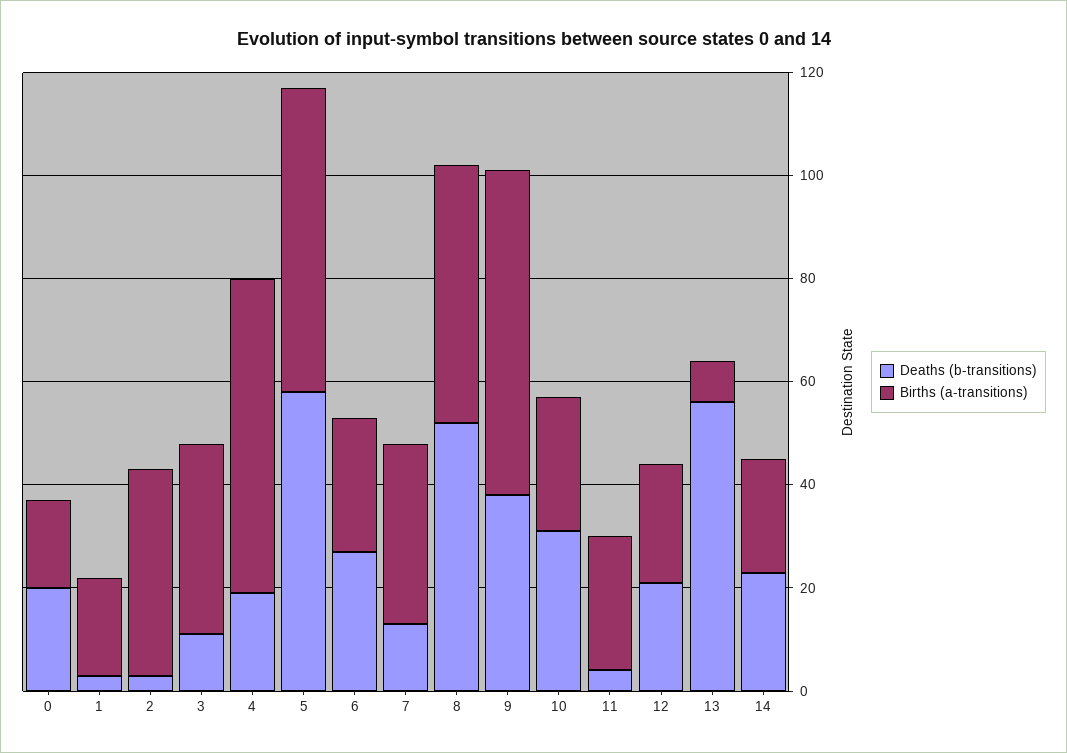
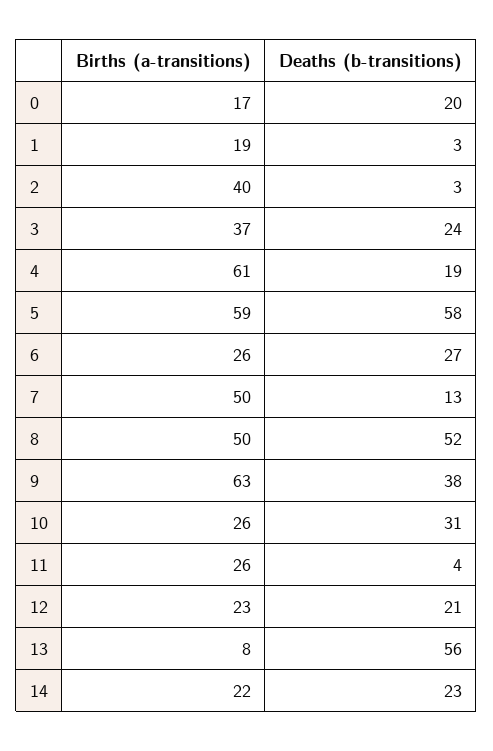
  {
    "Deaths (b-transitions)": {
      "0": 20,
      "1": 3,
      "2": 3,
-     "3": 10,
+     "3": 24,
      "4": 19,
      "5": 58,
      "6": 27,
      "7": 13,
      "8": 52,
      "9": 38,
      "10": 31,
      "11": 4,
      "12": 21,
      "13": 56,
      "14": 23
    },
    "Births (a-transitions)": {
      "0": 17,
      "1": 19,
      "2": 40,
      "3": 37,
      "4": 61,
      "5": 59,
      "6": 26,
-     "7": 35,
+     "7": 50,
      "8": 50,
      "9": 63,
      "10": 26,
      "11": 26,
      "12": 23,
      "13": 8,
      "14": 22
    }
  }

